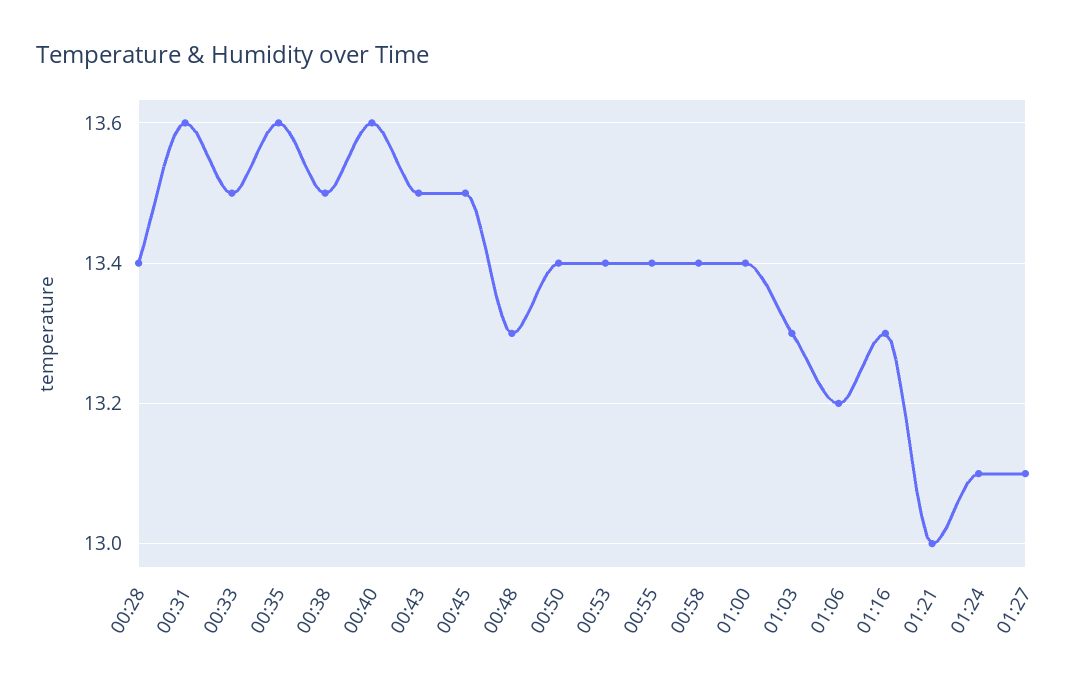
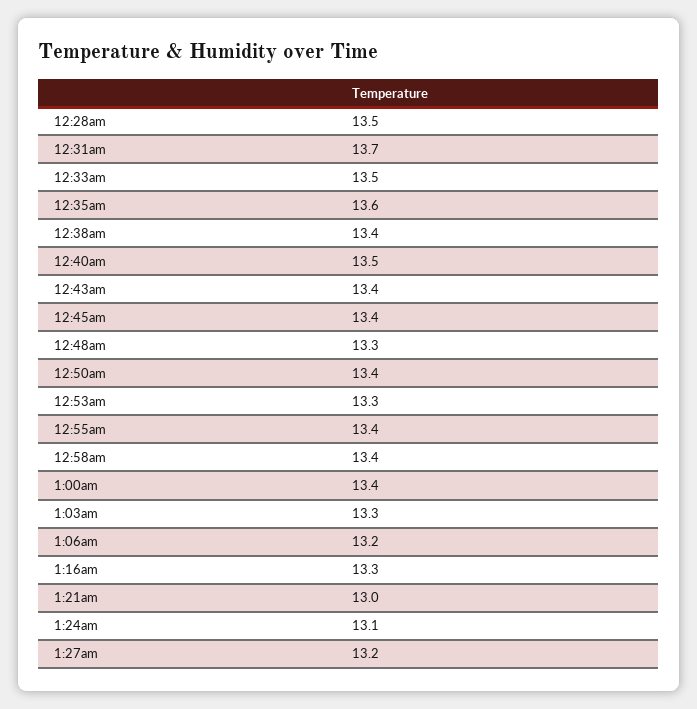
  {
-   "00:28": 13.4,
+   "00:28": 13.5,
-   "00:31": 13.6,
+   "00:31": 13.7,
    "00:33": 13.5,
    "00:35": 13.6,
-   "00:38": 13.5,
+   "00:38": 13.4,
-   "00:40": 13.6,
+   "00:40": 13.5,
-   "00:43": 13.5,
+   "00:43": 13.4,
-   "00:45": 13.5,
+   "00:45": 13.4,
    "00:48": 13.3,
    "00:50": 13.4,
-   "00:53": 13.4,
+   "00:53": 13.3,
    "00:55": 13.4,
    "00:58": 13.4,
    "01:00": 13.4,
    "01:03": 13.3,
    "01:06": 13.2,
    "01:16": 13.3,
    "01:21": 13,
    "01:24": 13.1,
-   "01:27": 13.1
+   "01:27": 13.2
  }

